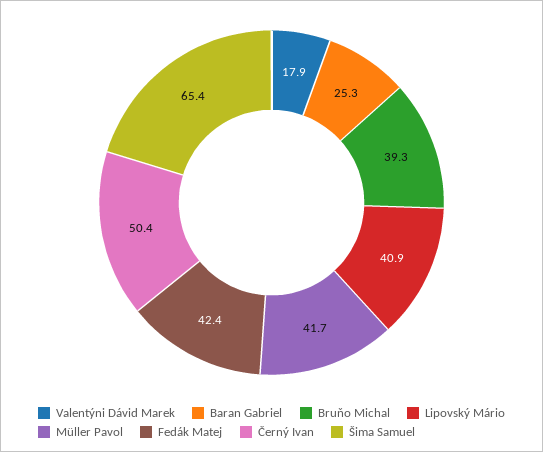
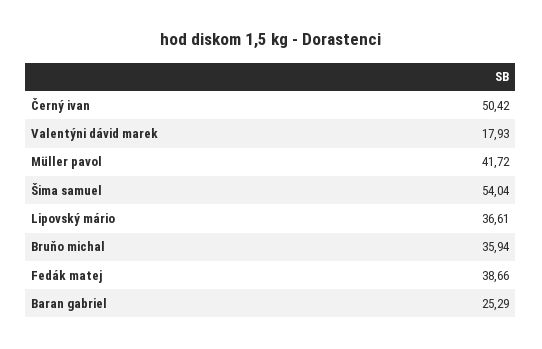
  {
    "Valentýni Dávid Marek": 17.93,
    "Baran Gabriel": 25.29,
-   "Bruňo Michal": 39.3,
+   "Bruňo Michal": 35.94,
-   "Lipovský Mário": 40.9,
+   "Lipovský Mário": 36.61,
    "Müller Pavol": 41.72,
-   "Fedák Matej": 42.4,
+   "Fedák Matej": 38.66,
    "Černý Ivan": 50.42,
-   "Šima Samuel": 65.4
+   "Šima Samuel": 54.04
  }

